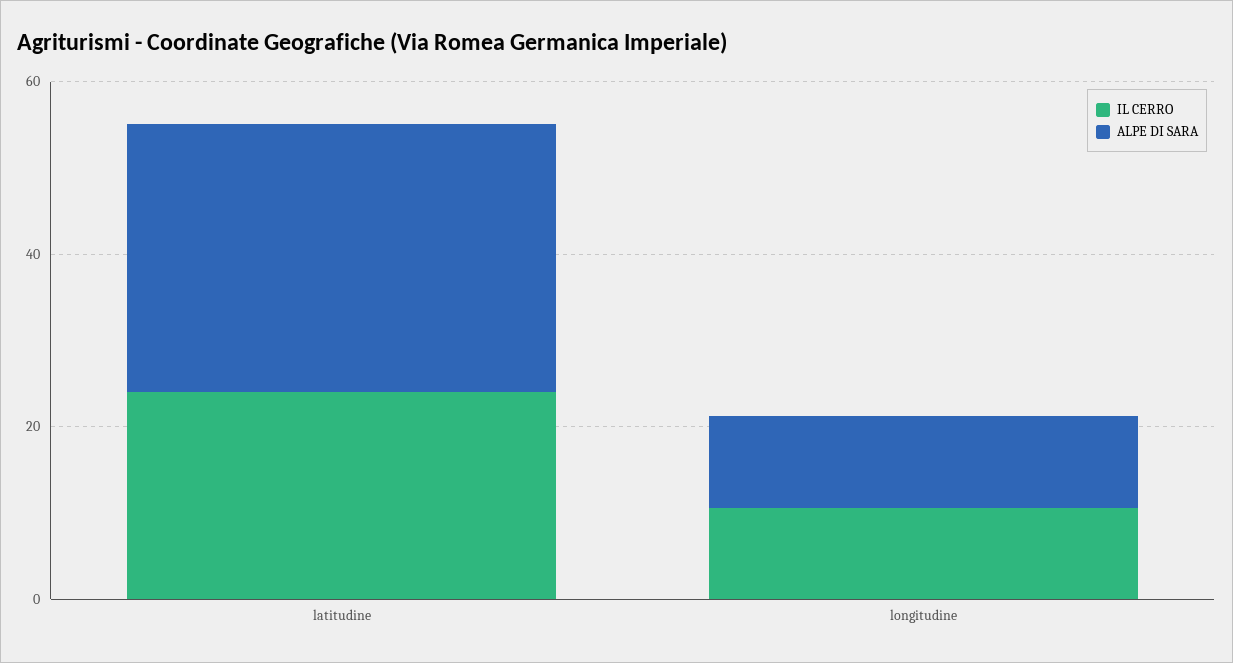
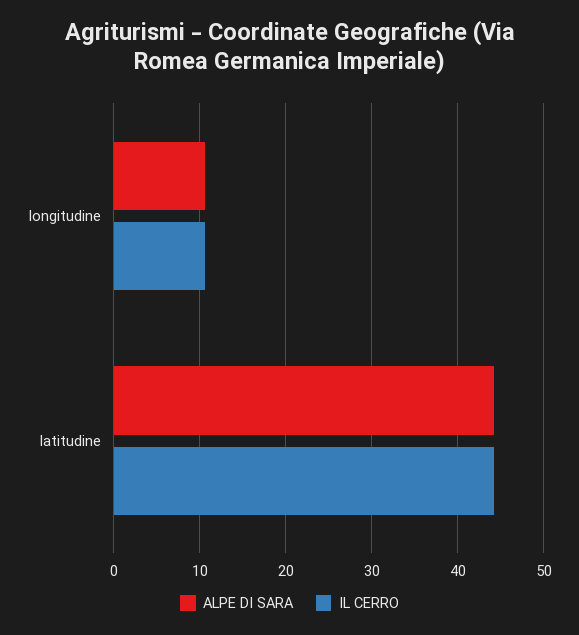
  {
    "IL CERRO": {
-     "latitudine": 25,
+     "latitudine": 44,
      "longitudine": 11
    },
    "ALPE DI SARA": {
-     "latitudine": 30,
+     "latitudine": 44,
      "longitudine": 11
    }
  }

